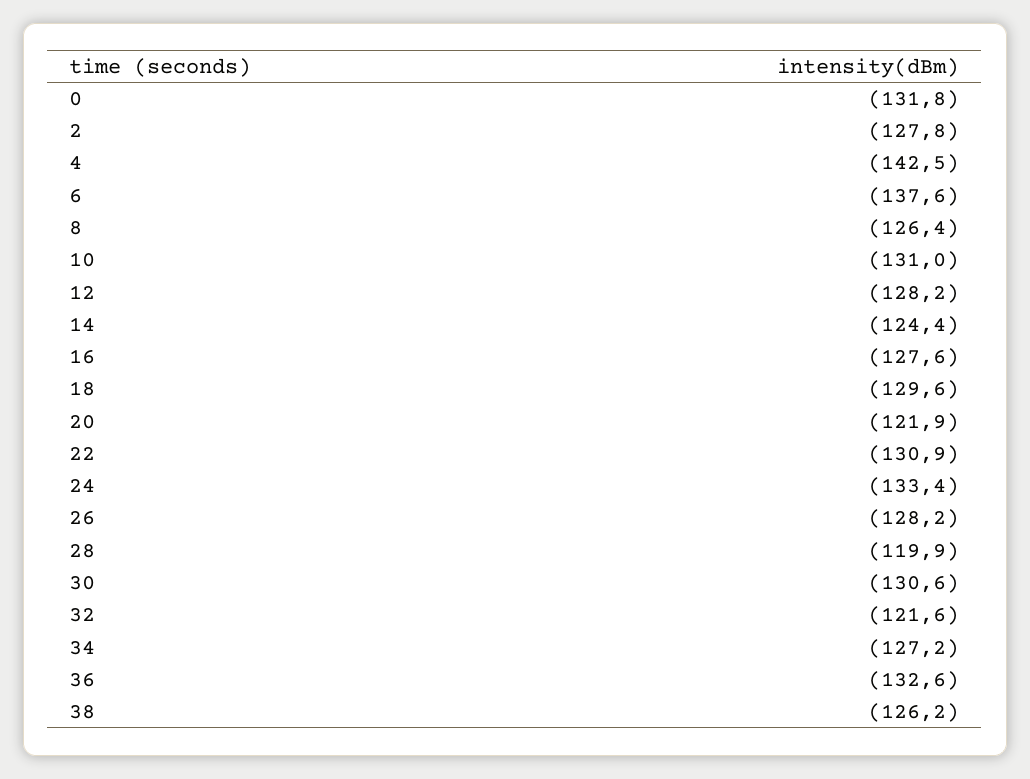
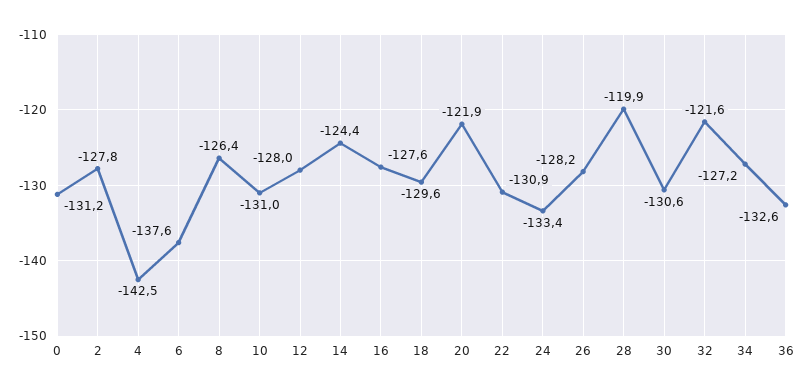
  {
-   "0": -131.8,
+   "0": -131.2,
    "2": -127.8,
    "4": -142.5,
    "6": -137.6,
    "8": -126.4,
    "10": -131,
-   "12": -128.2,
+   "12": -128,
    "14": -124.4,
    "16": -127.6,
    "18": -129.6,
    "20": -121.9,
    "22": -130.9,
    "24": -133.4,
    "26": -128.2,
    "28": -119.9,
    "30": -130.6,
    "32": -121.6,
    "34": -127.2,
-   "36": -132.6,
+   "36": -132.6
-   "38": -126.2
  }

